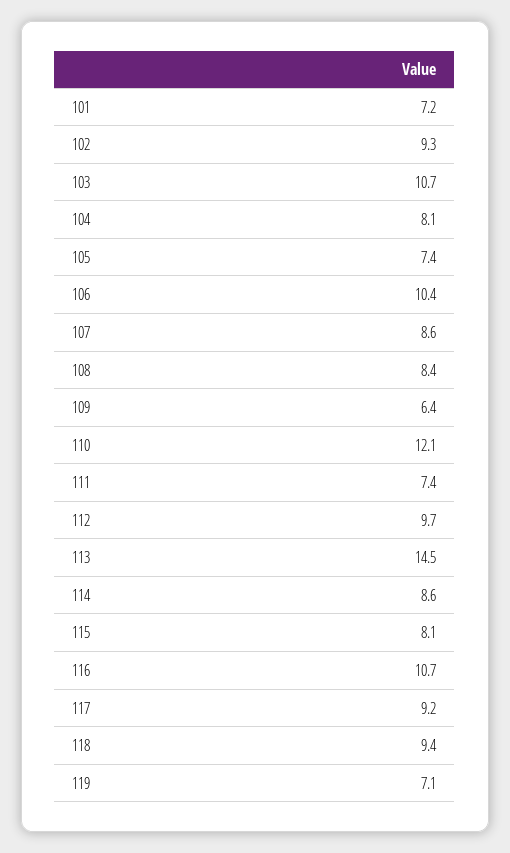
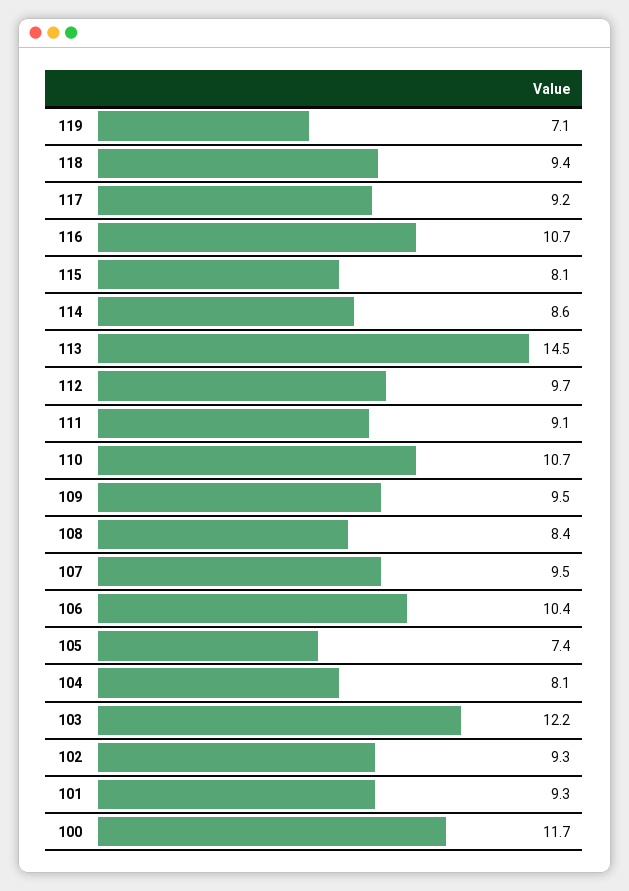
  {
-   "101": 7.2,
+   "101": 9.3,
    "102": 9.3,
-   "103": 10.7,
+   "103": 12.2,
    "104": 8.1,
    "105": 7.4,
    "106": 10.4,
-   "107": 8.6,
+   "107": 9.5,
    "108": 8.4,
-   "109": 6.4,
+   "109": 9.5,
-   "110": 12.1,
+   "110": 10.7,
-   "111": 7.4,
+   "111": 9.1,
    "112": 9.7,
    "113": 14.5,
    "114": 8.6,
    "115": 8.1,
    "116": 10.7,
    "117": 9.2,
    "118": 9.4,
-   "119": 7.1
+   "119": 7.1,
+   "100": 11.7
  }

